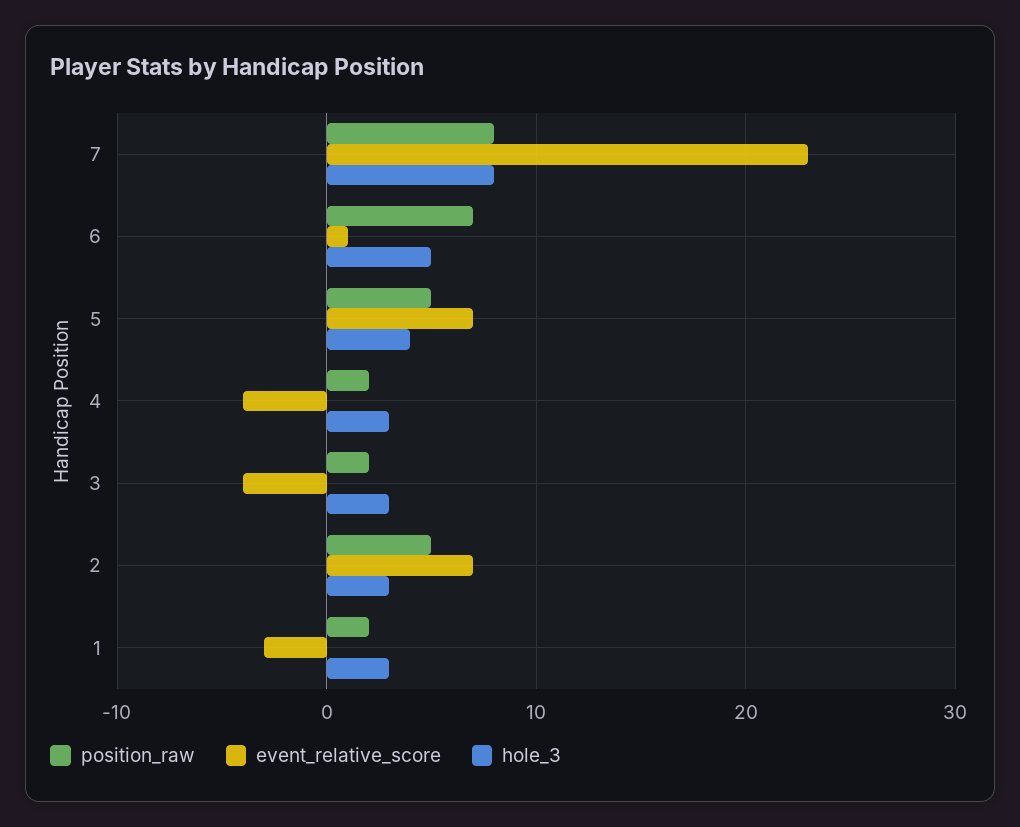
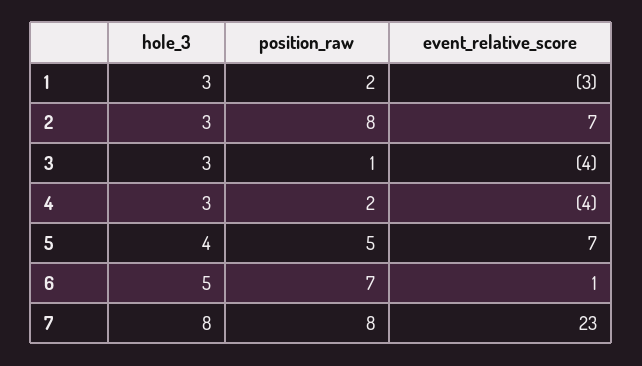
  {
    "position_raw": {
      "7": 8,
      "6": 7,
      "5": 5,
      "4": 2,
-     "3": 2,
+     "3": 1,
-     "2": 5,
+     "2": 8,
      "1": 2
    },
    "event_relative_score": {
      "7": 23,
      "6": 1,
      "5": 7,
      "4": -4,
      "3": -4,
      "2": 7,
      "1": -3
    },
    "hole_3": {
      "7": 8,
      "6": 5,
      "5": 4,
      "4": 3,
      "3": 3,
      "2": 3,
      "1": 3
    }
  }

